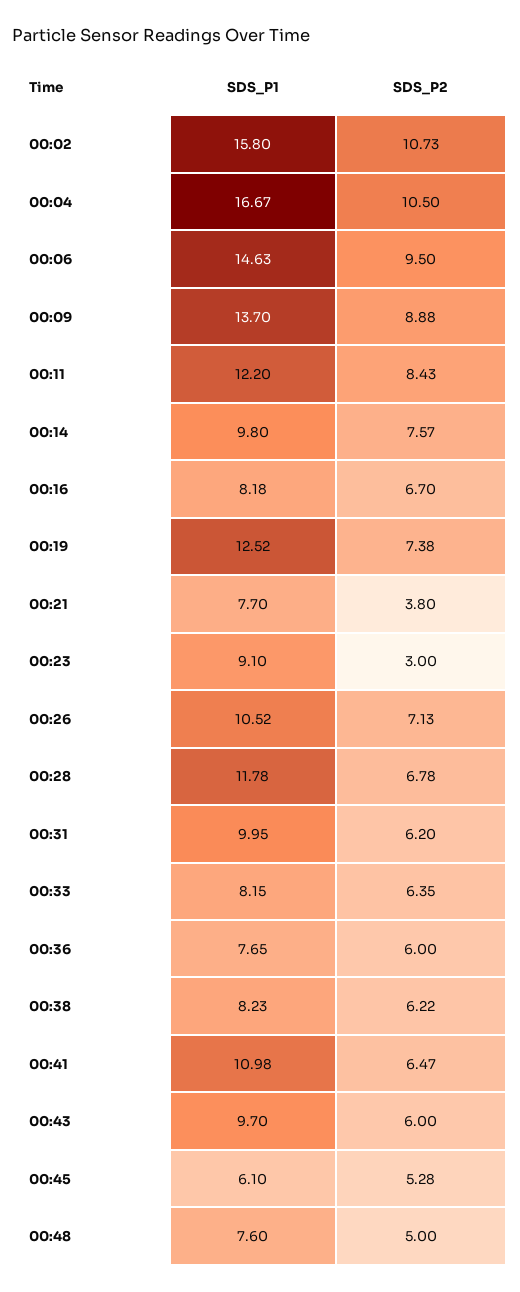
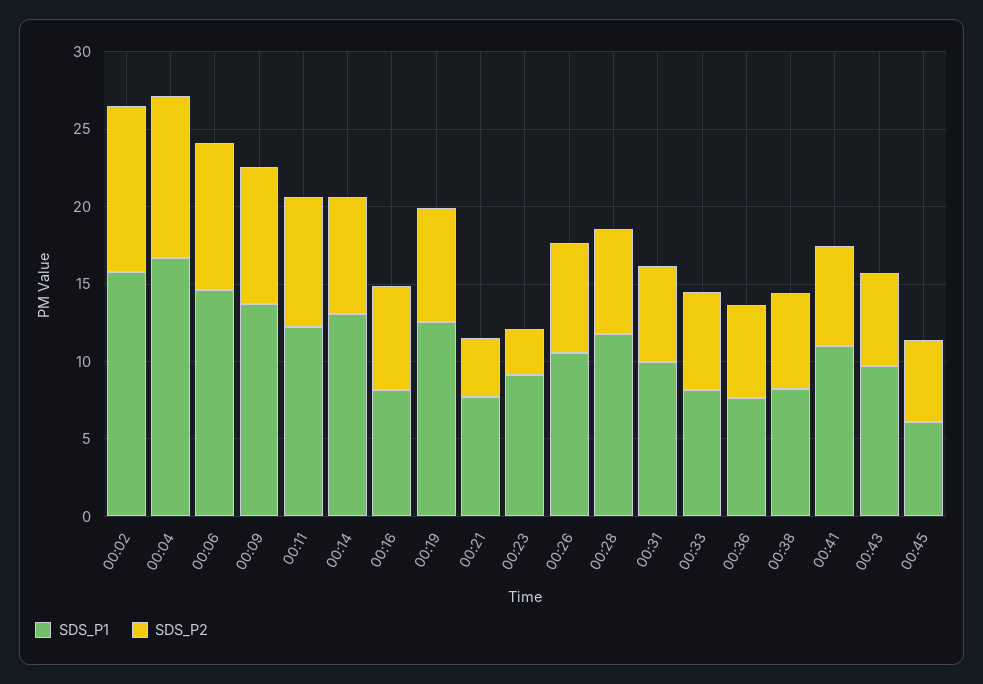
  {
    "SDS_P1": {
      "00:02": 15.8,
      "00:04": 16.67,
      "00:06": 14.63,
      "00:09": 13.7,
      "00:11": 12.2,
-     "00:14": 9.8,
+     "00:14": 13,
      "00:16": 8.18,
      "00:19": 12.52,
      "00:21": 7.7,
      "00:23": 9.1,
      "00:26": 10.52,
      "00:28": 11.78,
      "00:31": 9.95,
      "00:33": 8.15,
      "00:36": 7.65,
      "00:38": 8.23,
      "00:41": 10.98,
      "00:43": 9.7,
-     "00:45": 6.1,
+     "00:45": 6.1
-     "00:48": 7.6
    },
    "SDS_P2": {
      "00:02": 10.73,
      "00:04": 10.5,
      "00:06": 9.5,
      "00:09": 8.88,
      "00:11": 8.43,
      "00:14": 7.57,
      "00:16": 6.7,
      "00:19": 7.38,
      "00:21": 3.8,
      "00:23": 3,
      "00:26": 7.13,
      "00:28": 6.78,
      "00:31": 6.2,
      "00:33": 6.35,
      "00:36": 6,
      "00:38": 6.22,
      "00:41": 6.47,
      "00:43": 6,
-     "00:45": 5.28,
+     "00:45": 5.28
-     "00:48": 5
    }
  }

